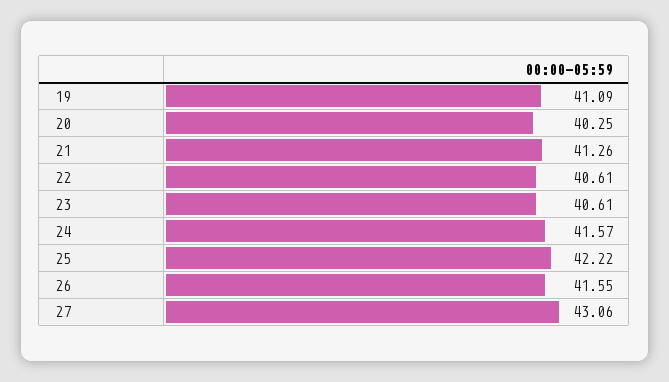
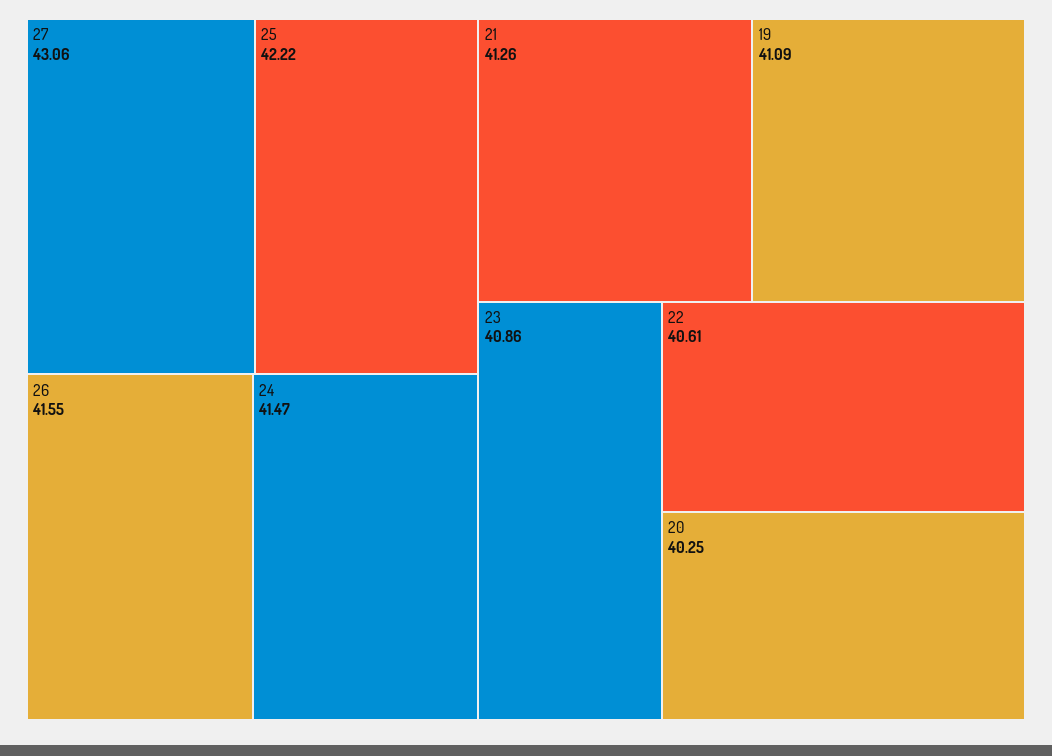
  {
    "19": 41.09,
    "20": 40.25,
    "21": 41.26,
    "22": 40.61,
-   "23": 40.61,
+   "23": 40.86,
-   "24": 41.57,
+   "24": 41.47,
    "25": 42.22,
    "26": 41.55,
    "27": 43.06
  }

